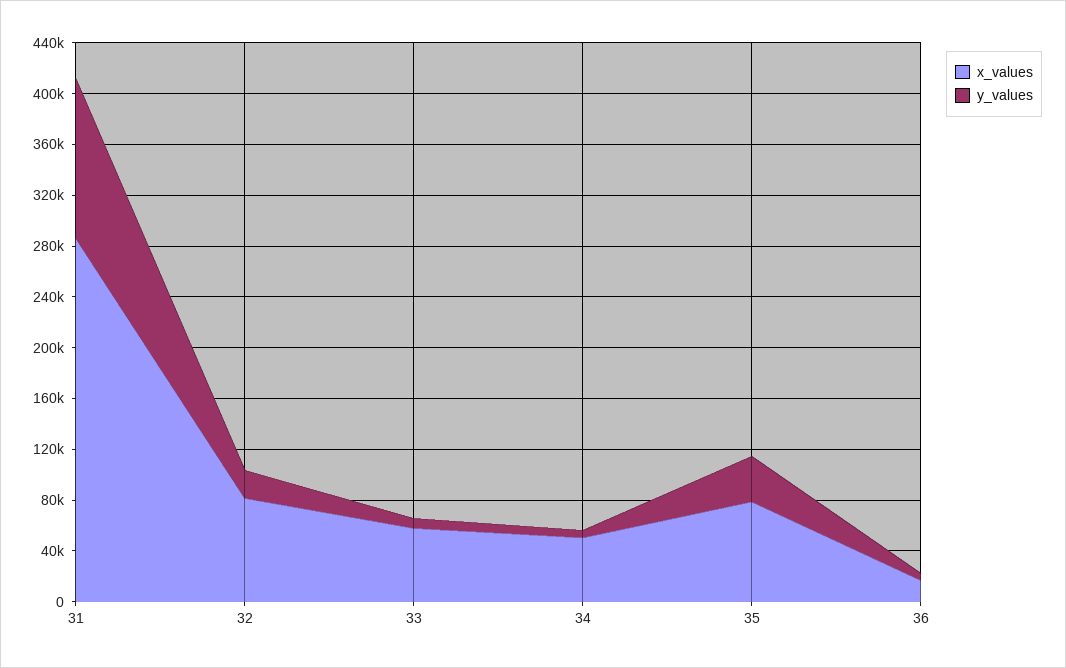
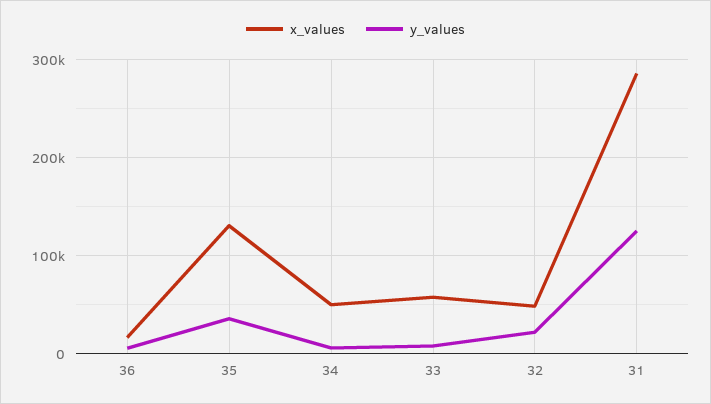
  {
    "x_values": {
      "31": 290000,
-     "32": 80000,
+     "32": 50000,
      "33": 60000,
      "34": 50000,
-     "35": 80000,
+     "35": 130000,
      "36": 20000
    },
    "y_values": {
      "31": 130000,
      "32": 20000,
      "33": 10000,
      "34": 10000,
      "35": 40000,
      "36": 10000
    }
  }

